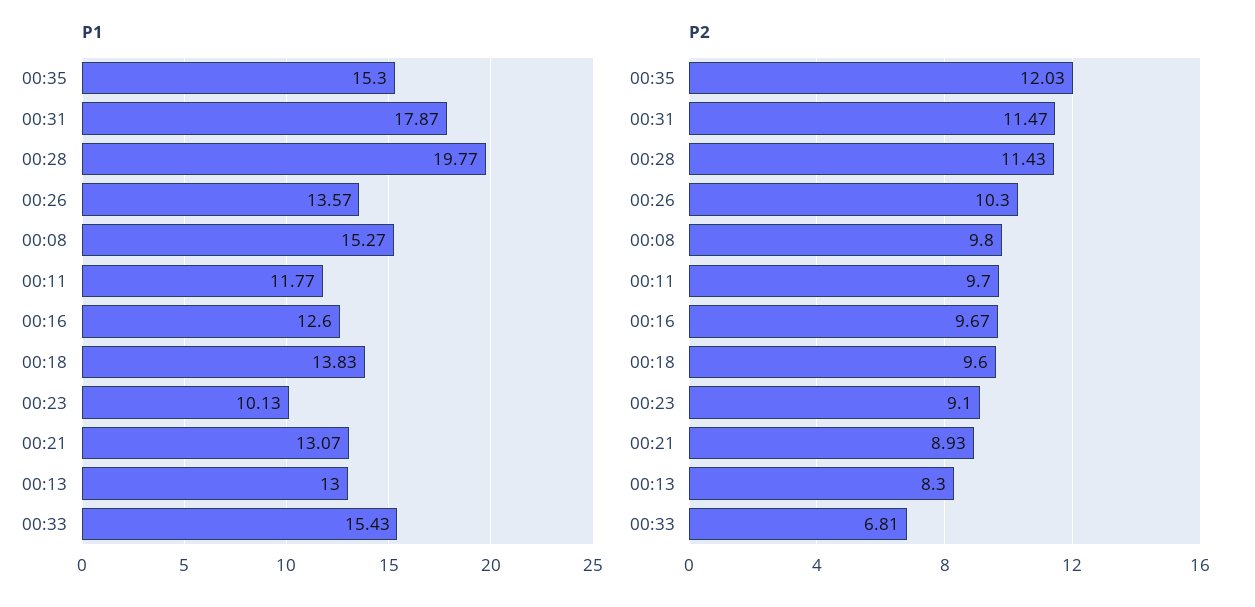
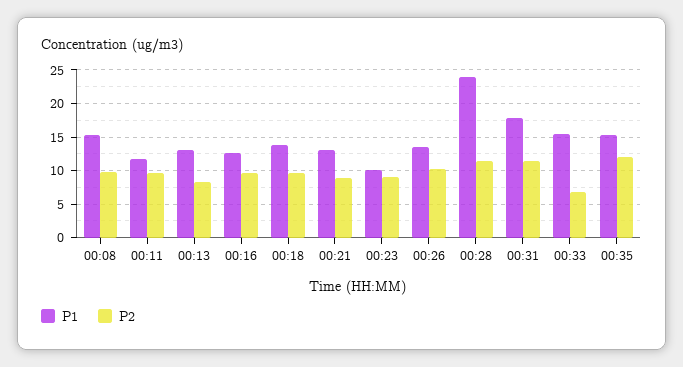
  {
    "P1": {
      "00:35": 15.3,
      "00:31": 17.87,
-     "00:28": 19.77,
+     "00:28": 24,
      "00:26": 13.57,
      "00:08": 15.27,
      "00:11": 11.77,
      "00:16": 12.6,
      "00:18": 13.83,
      "00:23": 10.13,
      "00:21": 13.07,
      "00:13": 13,
      "00:33": 15.43
    },
    "P2": {
      "00:35": 12.03,
      "00:31": 11.47,
      "00:28": 11.43,
      "00:26": 10.3,
      "00:08": 9.8,
      "00:11": 9.7,
      "00:16": 9.67,
      "00:18": 9.6,
      "00:23": 9.1,
      "00:21": 8.93,
      "00:13": 8.3,
      "00:33": 6.81
    }
  }

